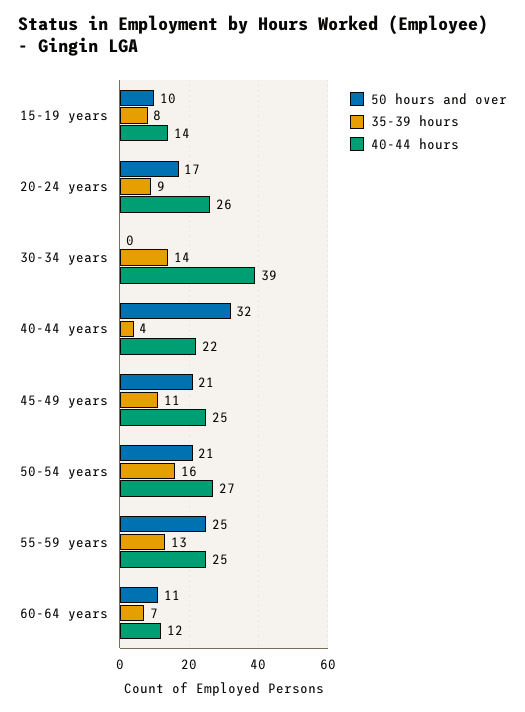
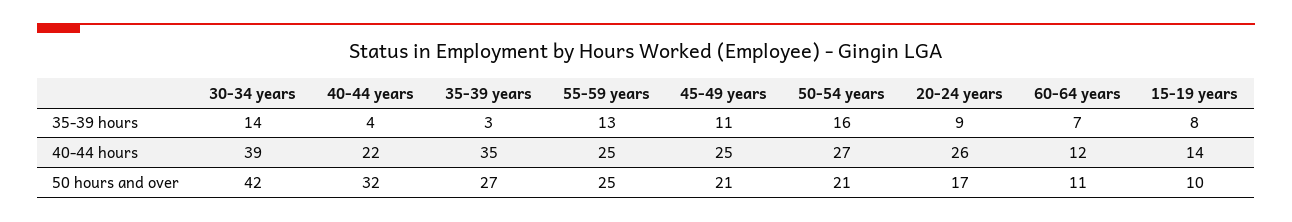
  {
    "50 hours and over": {
      "15-19 years": 10,
      "20-24 years": 17,
-     "30-34 years": 0,
+     "30-34 years": 42,
      "40-44 years": 32,
      "45-49 years": 21,
      "50-54 years": 21,
      "55-59 years": 25,
-     "60-64 years": 11
+     "60-64 years": 11,
+     "35-39 years": 27
    },
    "35-39 hours": {
      "15-19 years": 8,
      "20-24 years": 9,
      "30-34 years": 14,
      "40-44 years": 4,
      "45-49 years": 11,
      "50-54 years": 16,
      "55-59 years": 13,
-     "60-64 years": 7
+     "60-64 years": 7,
+     "35-39 years": 3
    },
    "40-44 hours": {
      "15-19 years": 14,
      "20-24 years": 26,
      "30-34 years": 39,
      "40-44 years": 22,
      "45-49 years": 25,
      "50-54 years": 27,
      "55-59 years": 25,
-     "60-64 years": 12
+     "60-64 years": 12,
+     "35-39 years": 35
    }
  }

